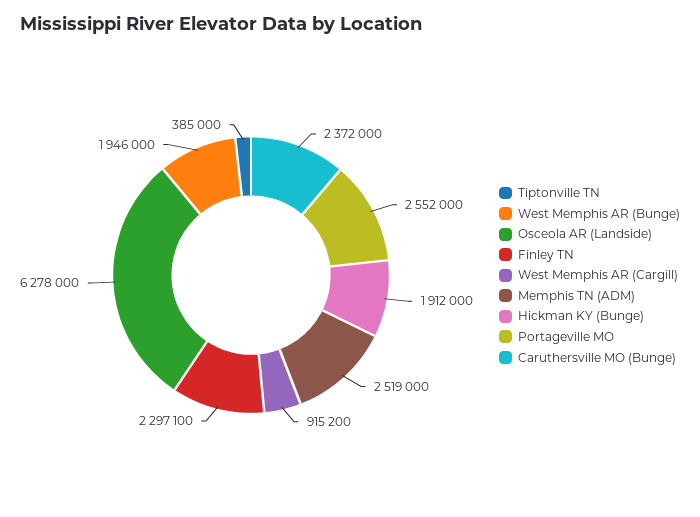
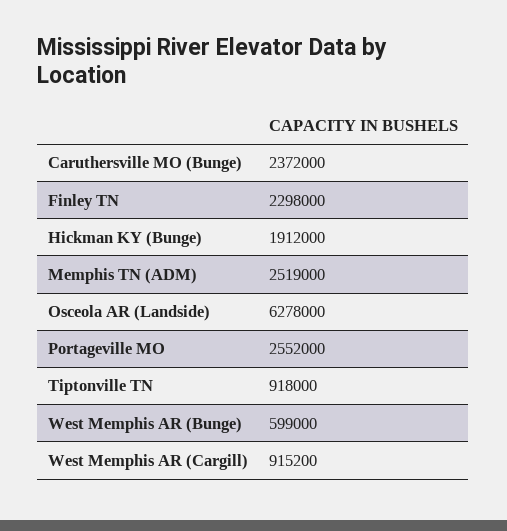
  {
-   "Tiptonville TN": 385000,
+   "Tiptonville TN": 918000,
-   "West Memphis AR (Bunge)": 1946000,
+   "West Memphis AR (Bunge)": 599000,
    "Osceola AR (Landside)": 6278000,
-   "Finley TN": 2297100,
+   "Finley TN": 2298000,
    "West Memphis AR (Cargill)": 915200,
    "Memphis TN (ADM)": 2519000,
    "Hickman KY (Bunge)": 1912000,
    "Portageville MO": 2552000,
    "Caruthersville MO (Bunge)": 2372000
  }

